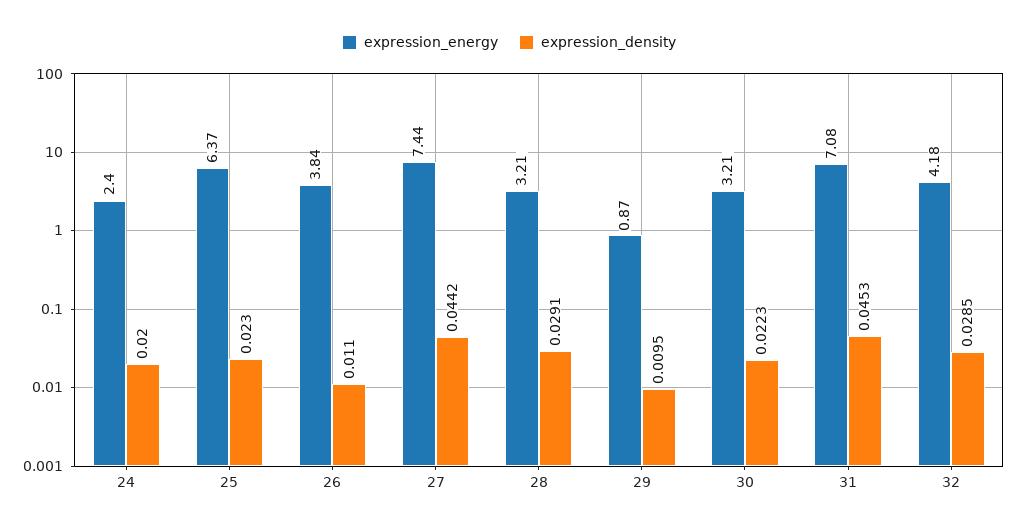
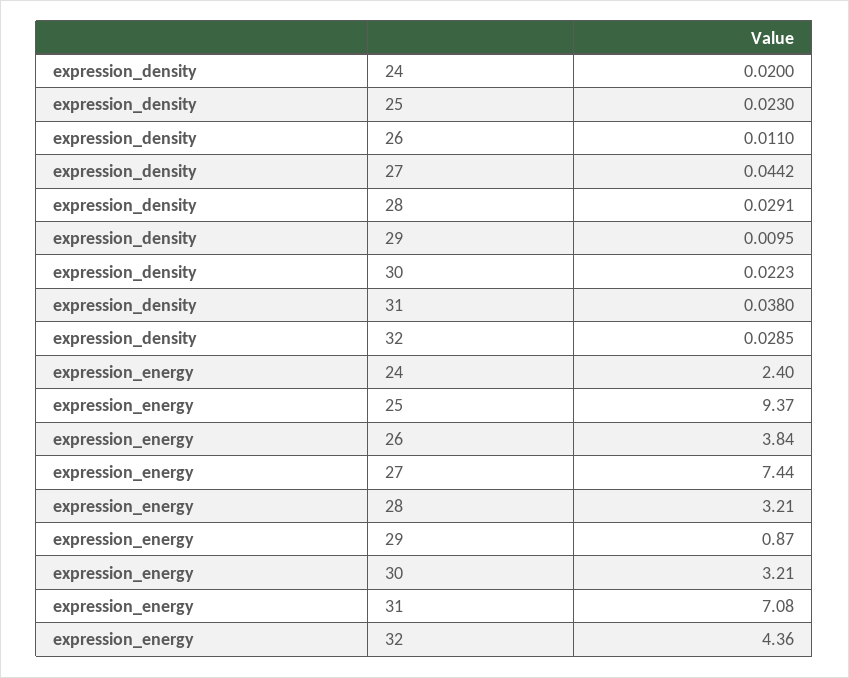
  {
    "expression_energy": {
      "24": 2.4,
-     "25": 6.37,
+     "25": 9.37,
      "26": 3.84,
      "27": 7.44,
      "28": 3.21,
      "29": 0.87,
      "30": 3.21,
      "31": 7.08,
-     "32": 4.18
+     "32": 4.36
    },
    "expression_density": {
      "24": 0.02,
      "25": 0.023,
      "26": 0.011,
      "27": 0.0442,
      "28": 0.0291,
      "29": 0.0095,
      "30": 0.0223,
-     "31": 0.0453,
+     "31": 0.038,
      "32": 0.0285
    }
  }

